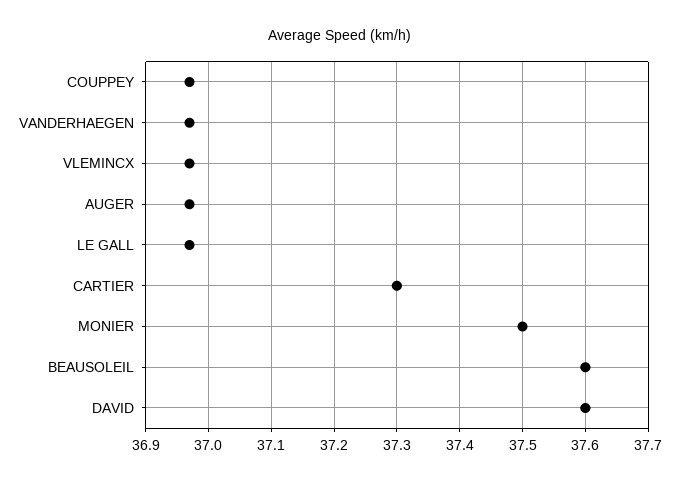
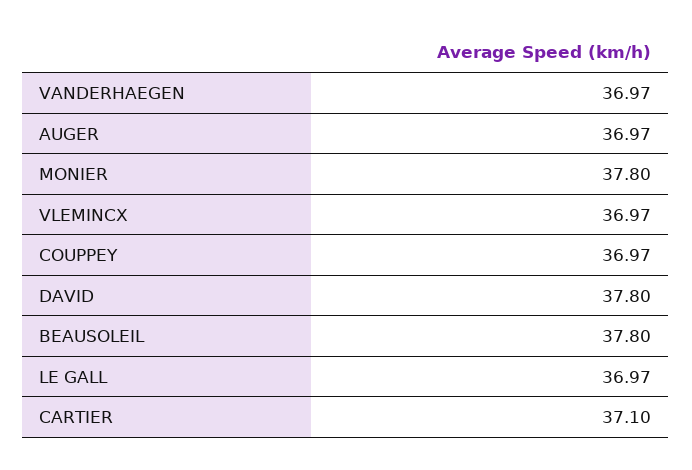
  {
    "COUPPEY": 36.97,
    "VANDERHAEGEN": 36.97,
    "VLEMINCX": 36.97,
    "AUGER": 36.97,
    "LE GALL": 36.97,
-   "CARTIER": 37.3,
+   "CARTIER": 37.1,
-   "MONIER": 37.5,
+   "MONIER": 37.8,
-   "BEAUSOLEIL": 37.6,
+   "BEAUSOLEIL": 37.8,
-   "DAVID": 37.6
+   "DAVID": 37.8
  }

